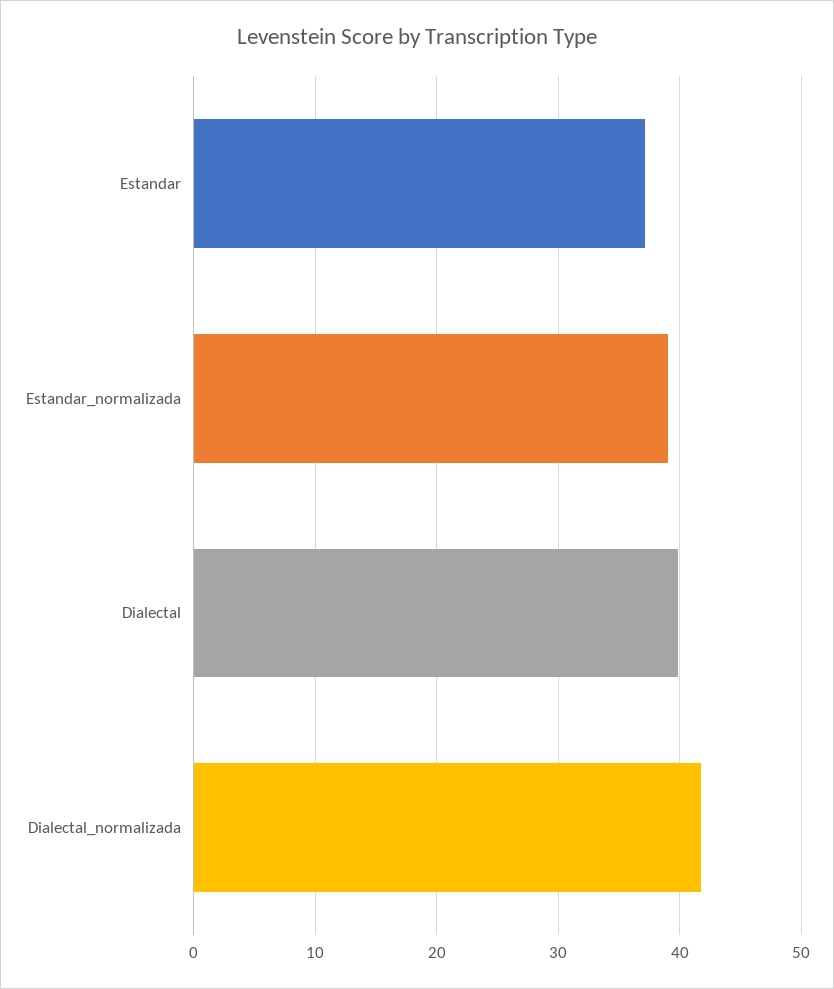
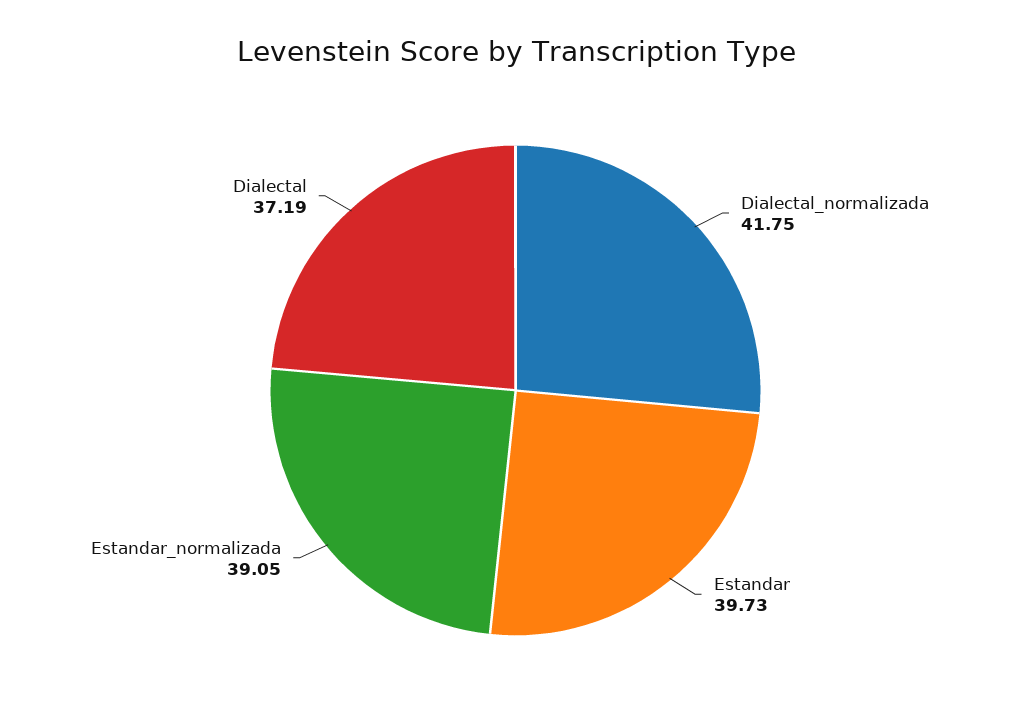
  {
-   "Estandar": 37,
+   "Estandar": 39.73,
    "Estandar_normalizada": 39.05,
-   "Dialectal": 40,
+   "Dialectal": 37.19,
    "Dialectal_normalizada": 41.75
  }

